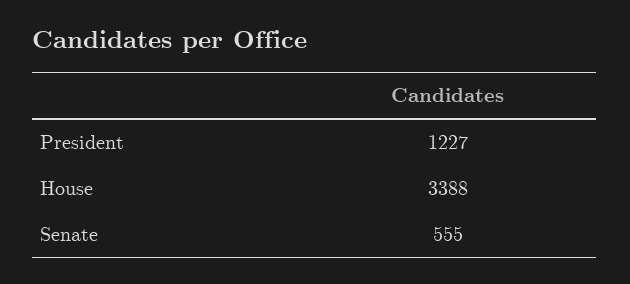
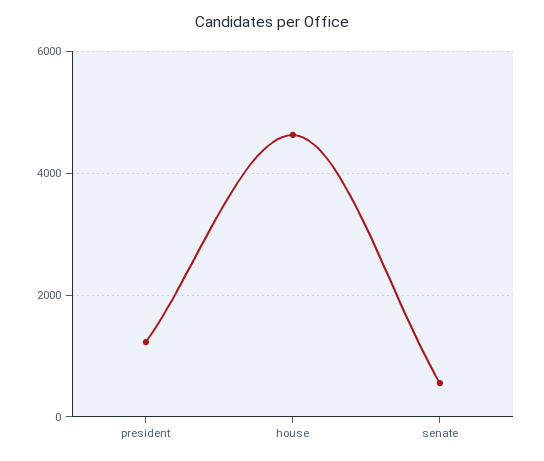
  {
    "President": 1227,
-   "House": 3388,
+   "House": 4600,
    "Senate": 555
  }

